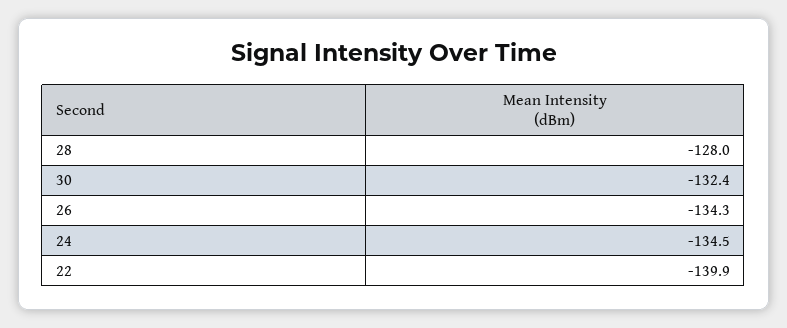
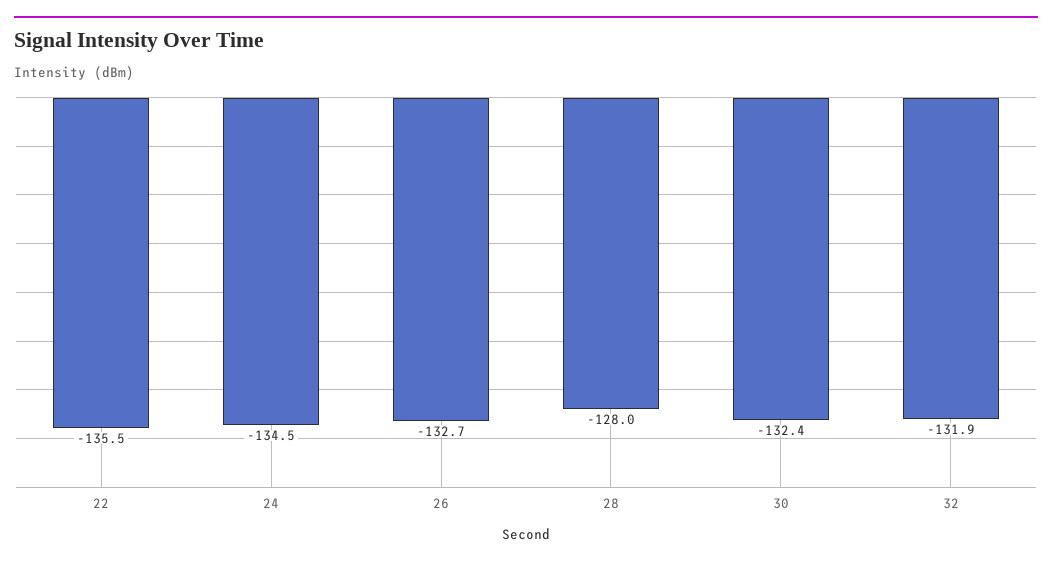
  {
    "28": -128,
    "30": -132.4,
-   "26": -134.3,
+   "26": -132.7,
    "24": -134.5,
-   "22": -139.9
+   "22": -135.5,
+   "32": -131.9
  }

